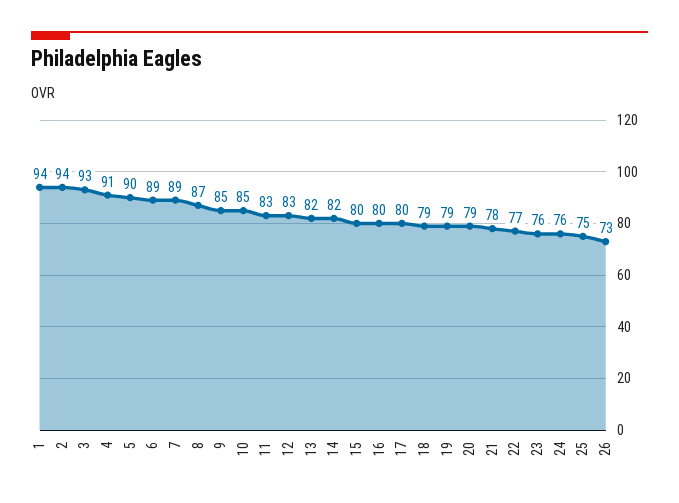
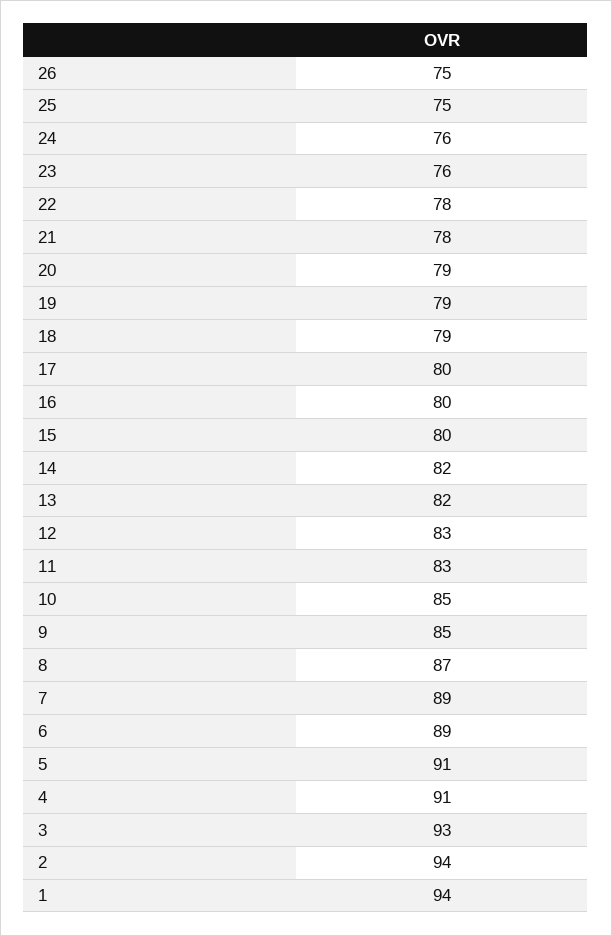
  {
    "1": 94,
    "2": 94,
    "3": 93,
    "4": 91,
-   "5": 90,
+   "5": 91,
    "6": 89,
    "7": 89,
    "8": 87,
    "9": 85,
    "10": 85,
    "11": 83,
    "12": 83,
    "13": 82,
    "14": 82,
    "15": 80,
    "16": 80,
    "17": 80,
    "18": 79,
    "19": 79,
    "20": 79,
    "21": 78,
-   "22": 77,
+   "22": 78,
    "23": 76,
    "24": 76,
    "25": 75,
-   "26": 73
+   "26": 75
  }

